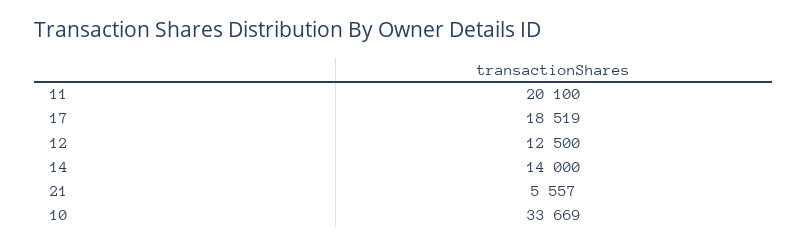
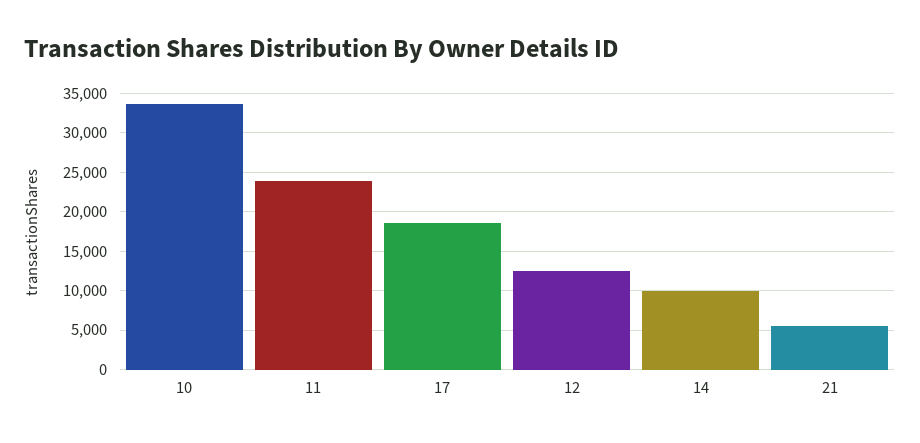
  {
-   "11": 20100,
+   "11": 24000,
    "17": 18519,
    "12": 12500,
-   "14": 14000,
+   "14": 10000,
    "21": 5557,
    "10": 33669
  }

